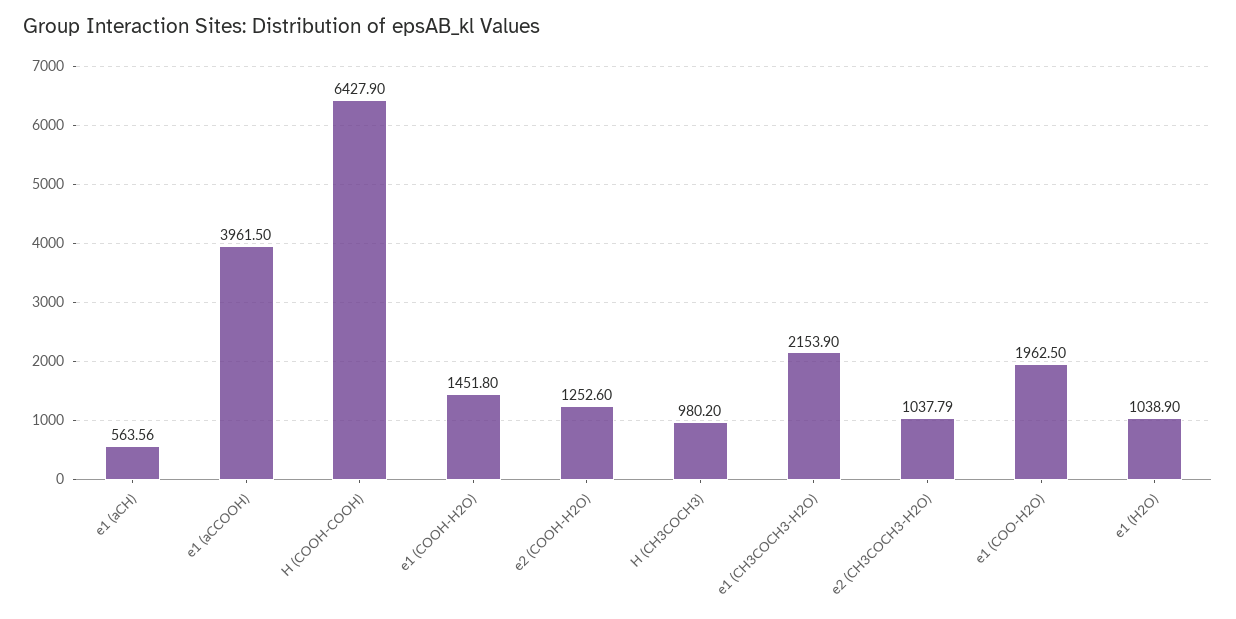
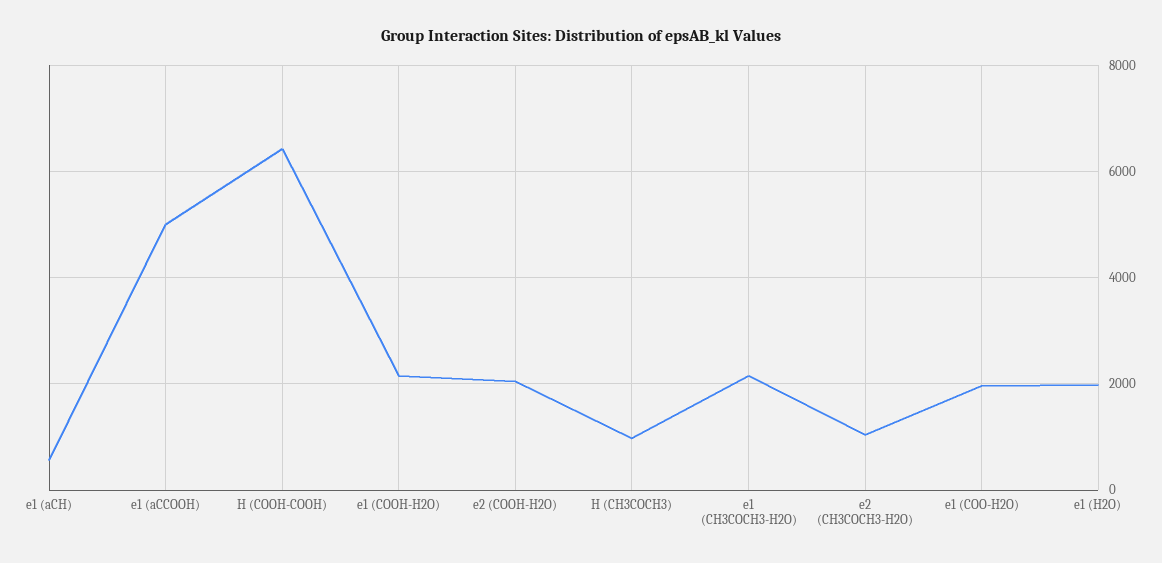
  {
    "e1 (aCH)": 563.56,
-   "e1 (aCCOOH)": 3961.5,
+   "e1 (aCCOOH)": 5000,
    "H (COOH-COOH)": 6427.9,
-   "e1 (COOH-H2O)": 1451.8,
+   "e1 (COOH-H2O)": 2200,
-   "e2 (COOH-H2O)": 1252.6,
+   "e2 (COOH-H2O)": 2000,
    "H (CH3COCH3)": 980.2,
    "e1 (CH3COCH3-H2O)": 2153.9,
    "e2 (CH3COCH3-H2O)": 1037.79,
    "e1 (COO-H2O)": 1962.5,
-   "e1 (H2O)": 1038.9
+   "e1 (H2O)": 2000
  }

